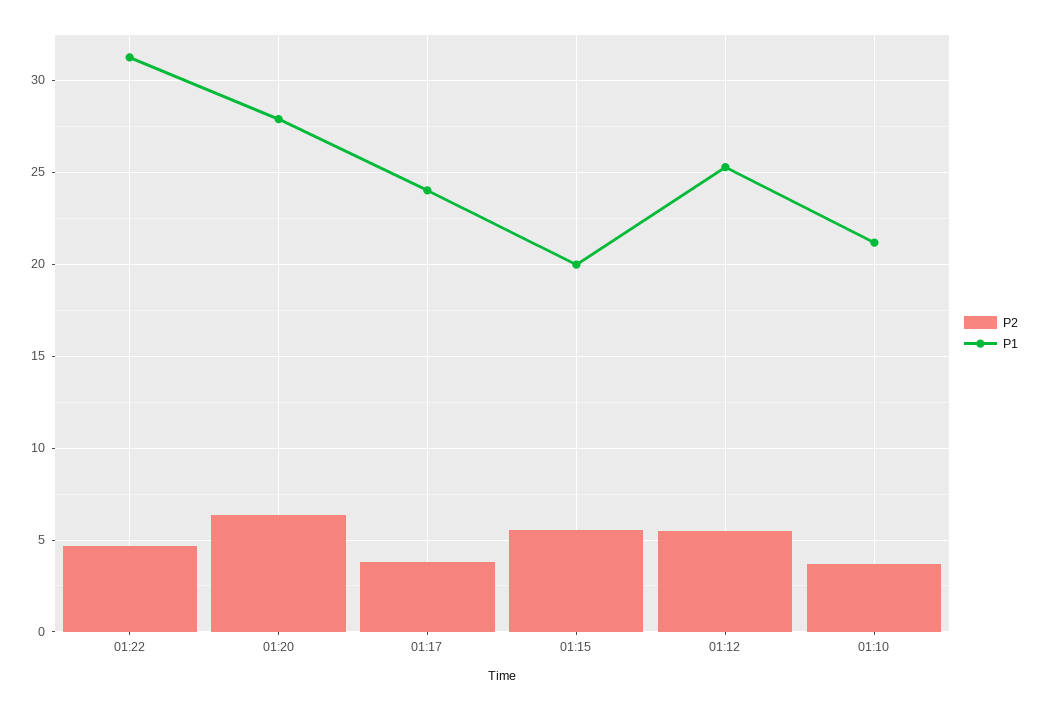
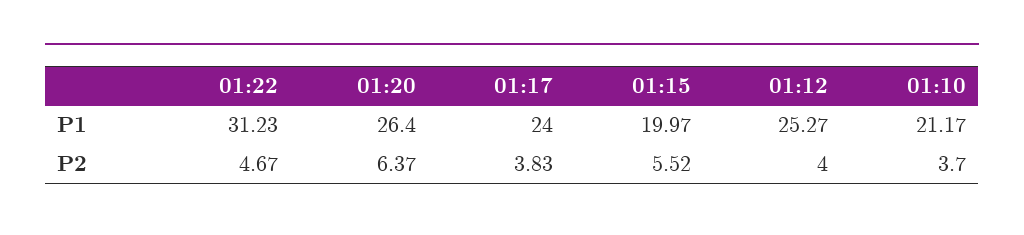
  {
    "P2": {
      "01:22": 4.67,
      "01:20": 6.37,
      "01:17": 3.83,
      "01:15": 5.52,
-     "01:12": 5.5,
+     "01:12": 4,
      "01:10": 3.7
    },
    "P1": {
      "01:22": 31.23,
-     "01:20": 28,
+     "01:20": 26.4,
      "01:17": 24,
      "01:15": 19.97,
      "01:12": 25.27,
      "01:10": 21.17
    }
  }

